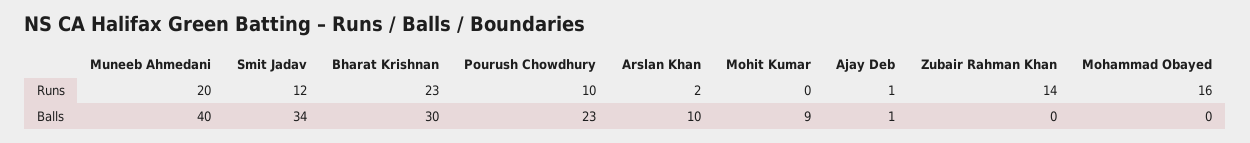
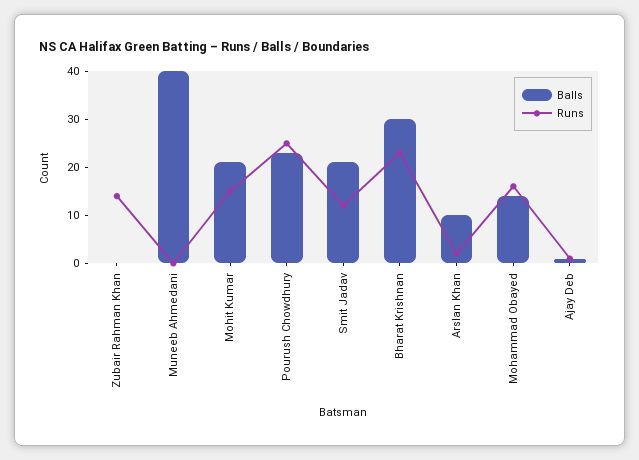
  {
    "Runs": {
-     "Muneeb Ahmedani": 20,
+     "Muneeb Ahmedani": 0,
      "Smit Jadav": 12,
      "Bharat Krishnan": 23,
-     "Pourush Chowdhury": 10,
+     "Pourush Chowdhury": 25,
      "Arslan Khan": 2,
-     "Mohit Kumar": 0,
+     "Mohit Kumar": 15,
      "Ajay Deb": 1,
      "Zubair Rahman Khan": 14,
      "Mohammad Obayed": 16
    },
    "Balls": {
      "Muneeb Ahmedani": 40,
-     "Smit Jadav": 34,
+     "Smit Jadav": 20,
      "Bharat Krishnan": 30,
      "Pourush Chowdhury": 23,
      "Arslan Khan": 10,
-     "Mohit Kumar": 9,
+     "Mohit Kumar": 20,
      "Ajay Deb": 1,
      "Zubair Rahman Khan": 0,
-     "Mohammad Obayed": 0
+     "Mohammad Obayed": 15
    }
  }

